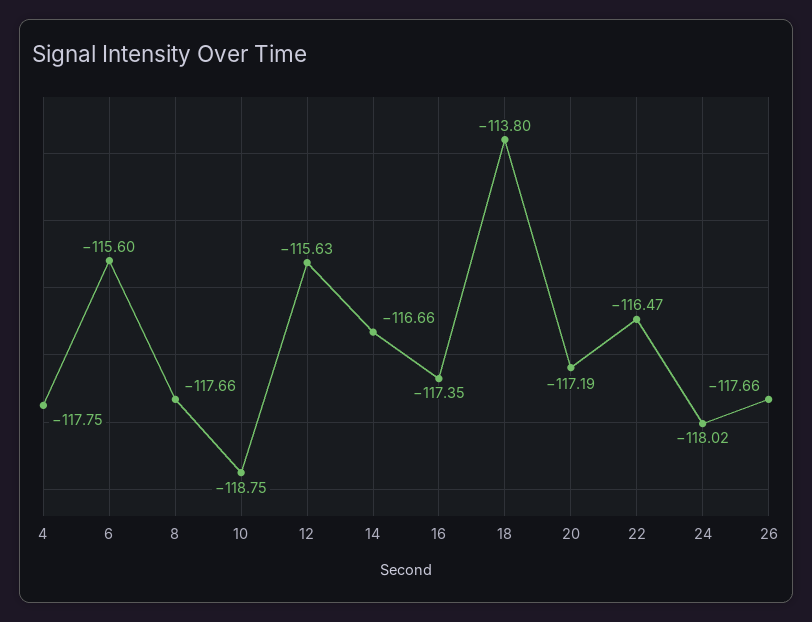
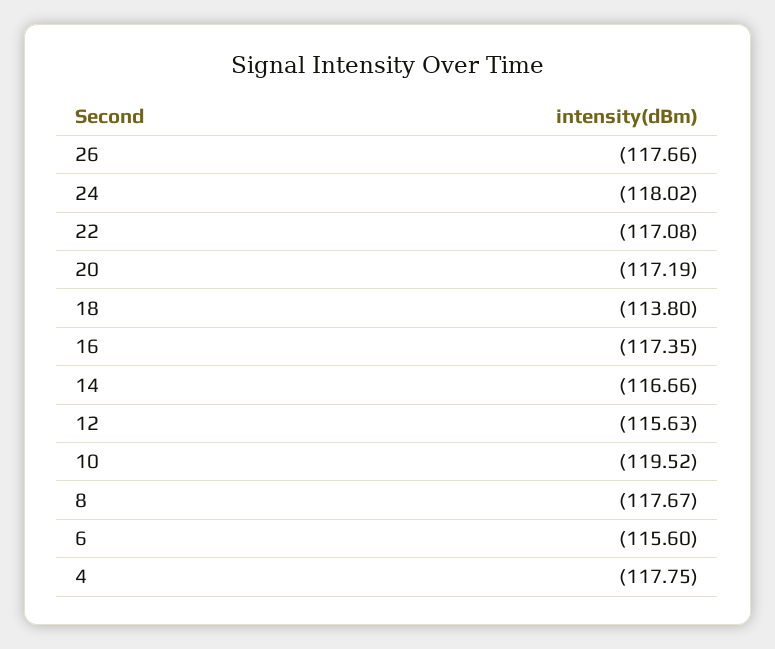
  {
    "4": -117.75,
    "6": -115.6,
-   "8": -117.66,
+   "8": -117.67,
-   "10": -118.75,
+   "10": -119.52,
    "12": -115.63,
    "14": -116.66,
    "16": -117.35,
    "18": -113.8,
    "20": -117.19,
-   "22": -116.47,
+   "22": -117.08,
    "24": -118.02,
    "26": -117.66
  }

